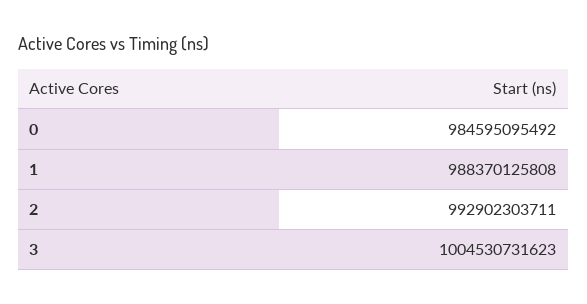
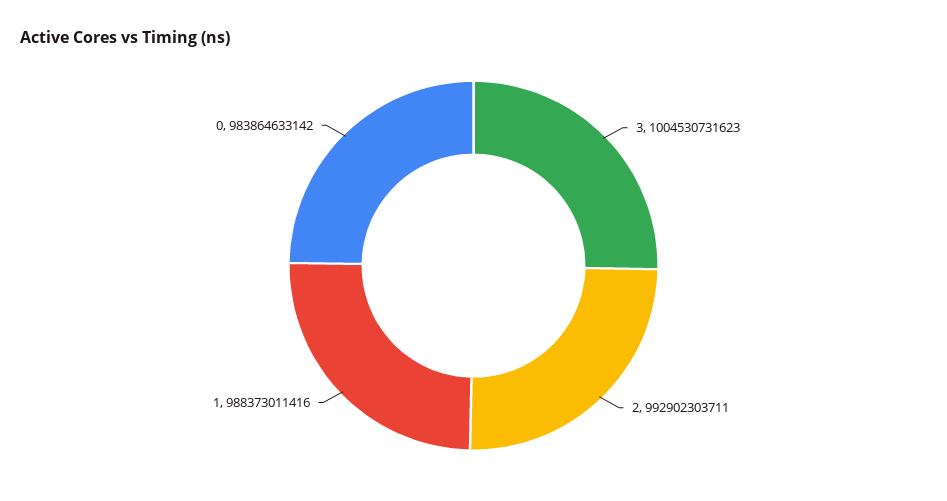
  {
-   "0": 984595095492,
+   "0": 983864633142,
-   "1": 988370125808,
+   "1": 988373011416,
    "2": 992902303711,
    "3": 1004530731623
  }

